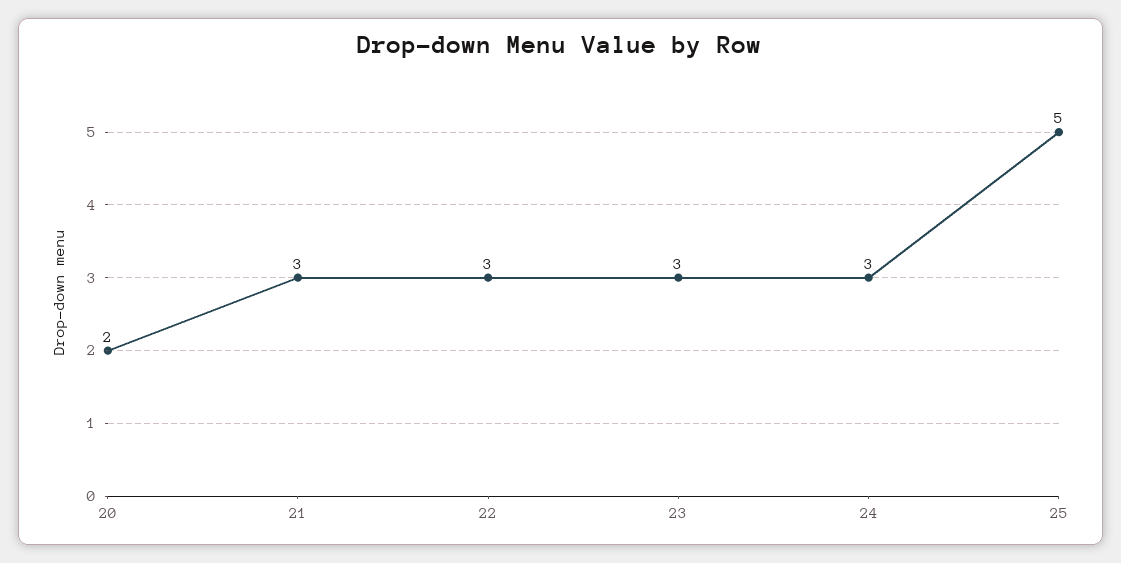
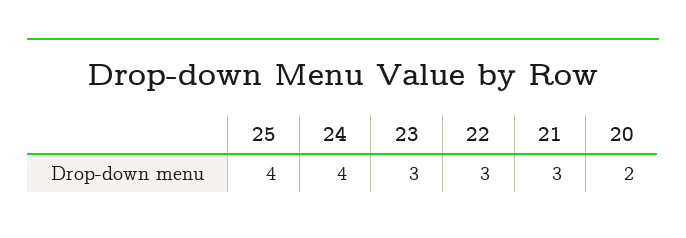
  {
    "20": 2,
    "21": 3,
    "22": 3,
    "23": 3,
-   "24": 3,
+   "24": 4,
-   "25": 5
+   "25": 4
  }

